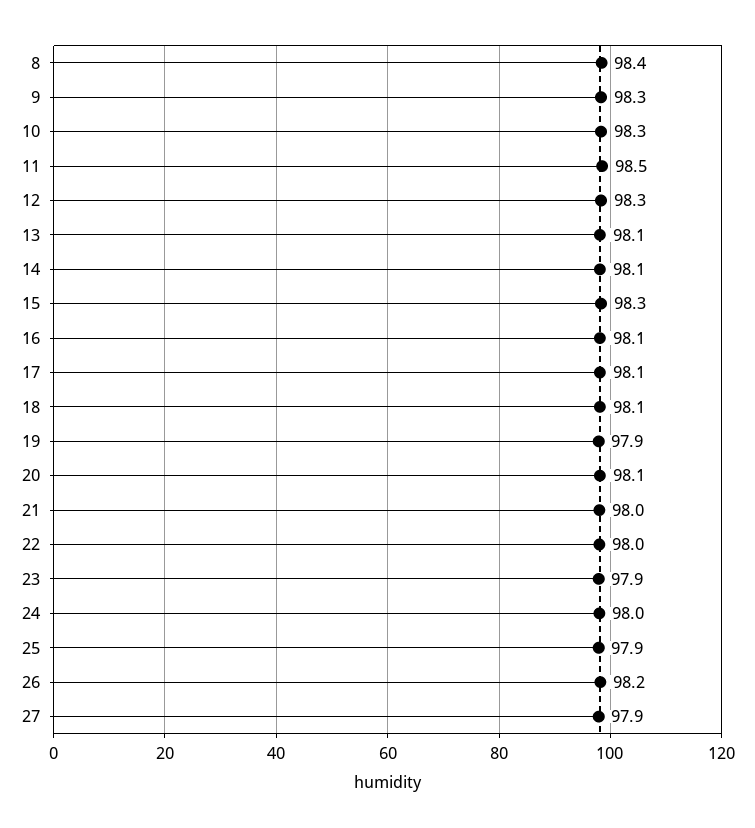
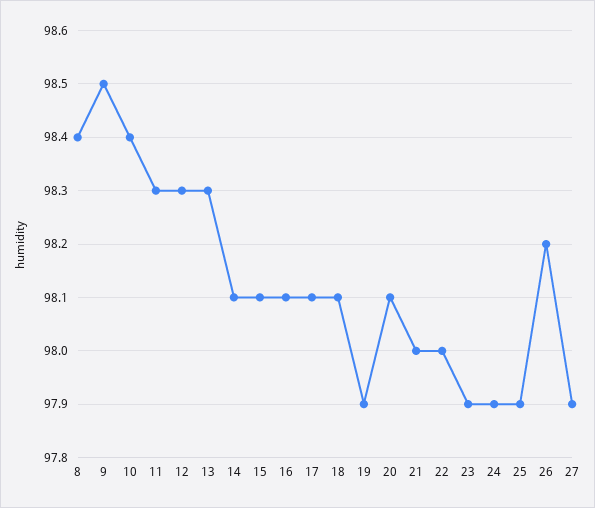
  {
    "8": 98.4,
-   "9": 98.3,
+   "9": 98.5,
-   "10": 98.3,
+   "10": 98.4,
-   "11": 98.5,
+   "11": 98.3,
    "12": 98.3,
-   "13": 98.1,
+   "13": 98.3,
    "14": 98.1,
-   "15": 98.3,
+   "15": 98.1,
    "16": 98.1,
    "17": 98.1,
    "18": 98.1,
    "19": 97.9,
    "20": 98.1,
    "21": 98,
    "22": 98,
    "23": 97.9,
-   "24": 98,
+   "24": 97.9,
    "25": 97.9,
    "26": 98.2,
    "27": 97.9
  }

